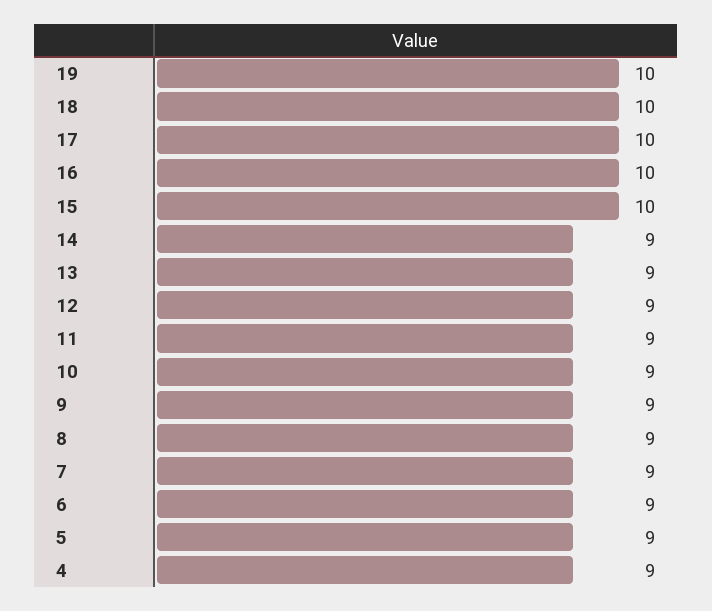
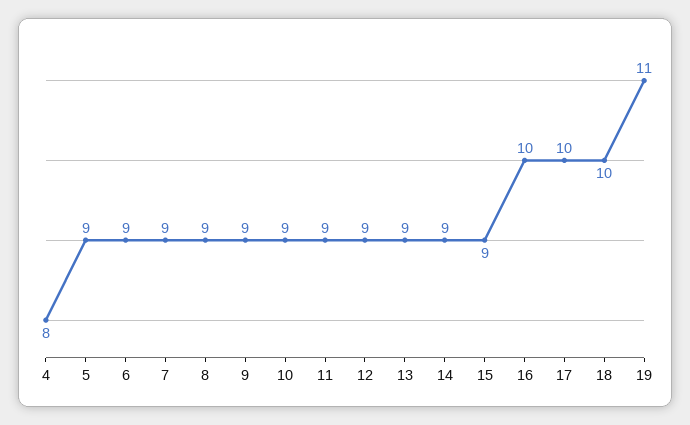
  {
-   "19": 10,
+   "19": 11,
    "18": 10,
    "17": 10,
    "16": 10,
-   "15": 10,
+   "15": 9,
    "14": 9,
    "13": 9,
    "12": 9,
    "11": 9,
    "10": 9,
    "9": 9,
    "8": 9,
    "7": 9,
    "6": 9,
    "5": 9,
-   "4": 9
+   "4": 8
  }

